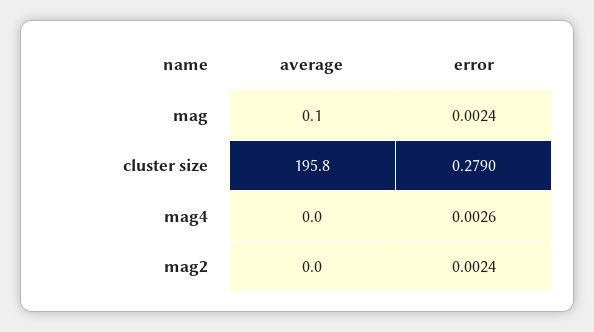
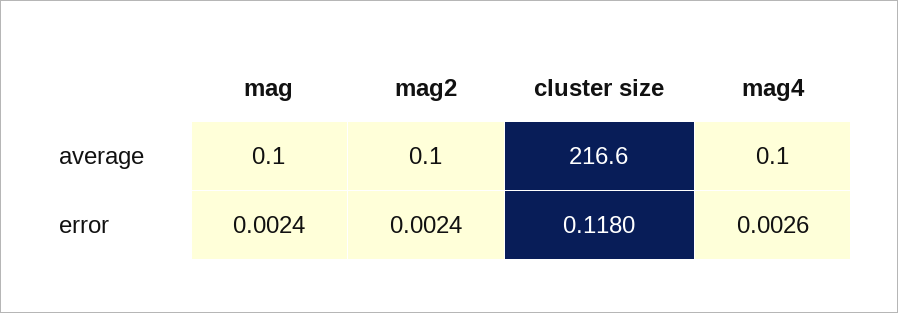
  {
    "average": {
      "mag": 0.1,
-     "cluster size": 195.8,
+     "cluster size": 216.6,
-     "mag4": 0,
+     "mag4": 0.1,
-     "mag2": 0
+     "mag2": 0.1
    },
    "error": {
      "mag": 0.0024,
-     "cluster size": 0.279,
+     "cluster size": 0.118,
      "mag4": 0.0026,
      "mag2": 0.0024
    }
  }

